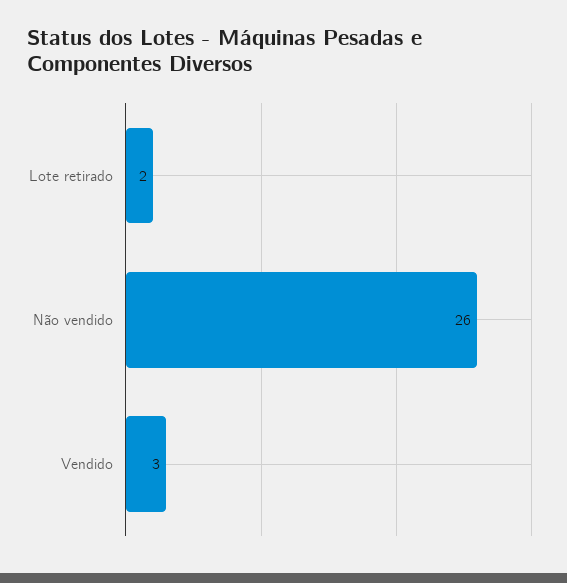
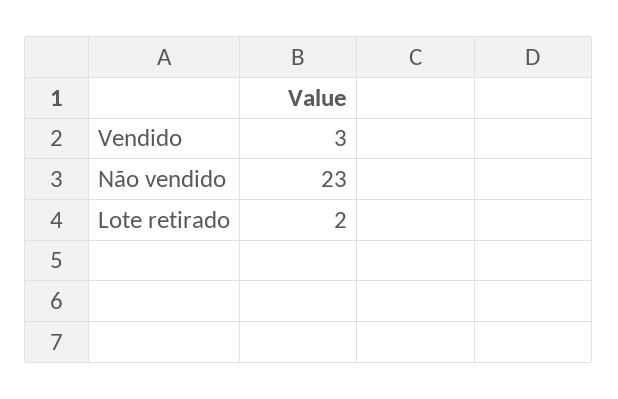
  {
    "Lote retirado": 2,
-   "Não vendido": 26,
+   "Não vendido": 23,
    "Vendido": 3
  }

